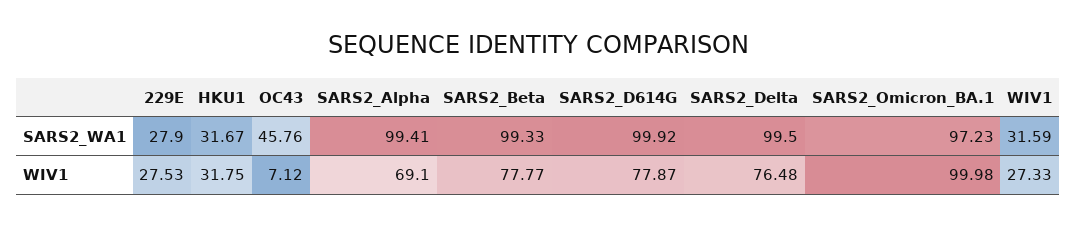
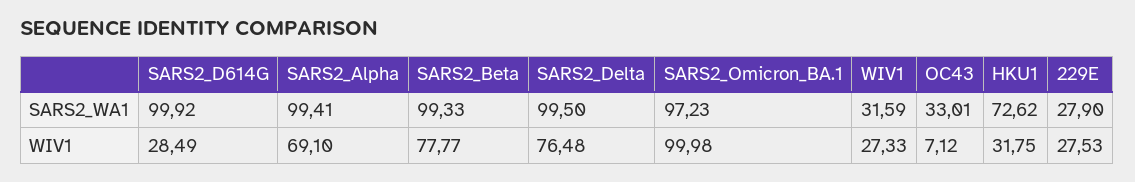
  {
    "229E": {
      "SARS2_WA1": 27.9,
      "WIV1": 27.53
    },
    "HKU1": {
-     "SARS2_WA1": 31.67,
+     "SARS2_WA1": 72.62,
      "WIV1": 31.75
    },
    "OC43": {
-     "SARS2_WA1": 45.76,
+     "SARS2_WA1": 33.01,
      "WIV1": 7.12
    },
    "SARS2_Alpha": {
      "SARS2_WA1": 99.41,
      "WIV1": 69.1
    },
    "SARS2_Beta": {
      "SARS2_WA1": 99.33,
      "WIV1": 77.77
    },
    "SARS2_D614G": {
      "SARS2_WA1": 99.92,
-     "WIV1": 77.87
+     "WIV1": 28.49
    },
    "SARS2_Delta": {
      "SARS2_WA1": 99.5,
      "WIV1": 76.48
    },
    "SARS2_Omicron_BA.1": {
      "SARS2_WA1": 97.23,
      "WIV1": 99.98
    },
    "WIV1": {
      "SARS2_WA1": 31.59,
      "WIV1": 27.33
    }
  }

